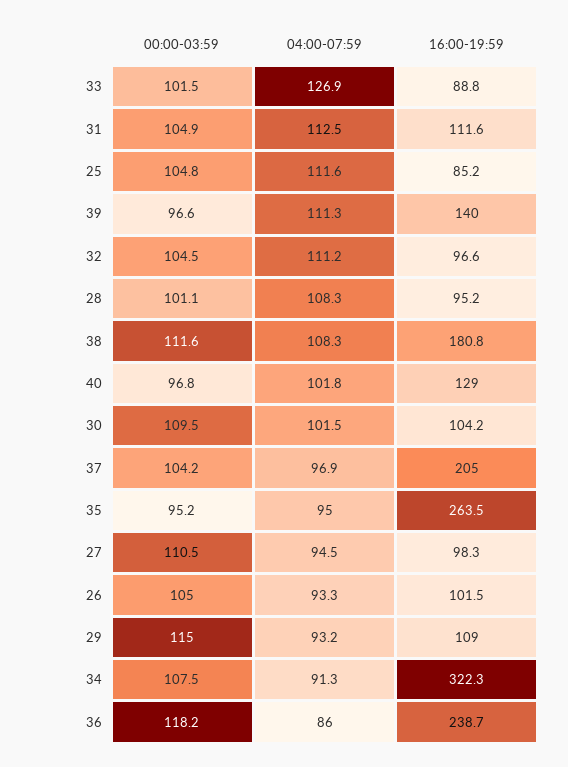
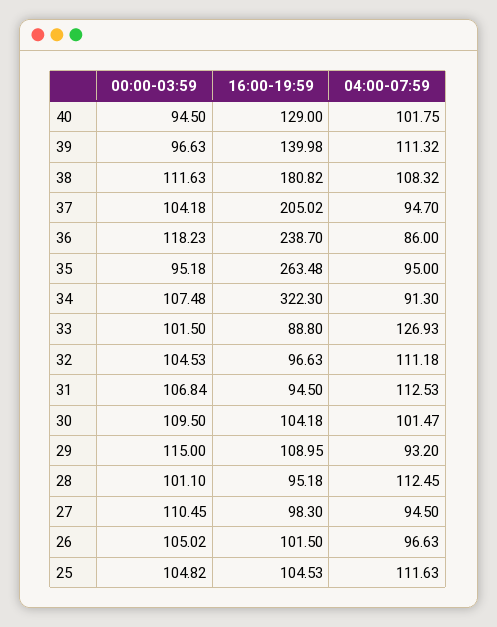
  {
    "00:00-03:59": {
      "33": 101.5,
-     "31": 104.9,
+     "31": 106.84,
      "25": 104.82,
      "39": 96.63,
      "32": 104.53,
      "28": 101.1,
      "38": 111.63,
-     "40": 96.8,
+     "40": 94.5,
      "30": 109.5,
      "37": 104.18,
      "35": 95.18,
      "27": 110.45,
      "26": 105.02,
      "29": 115,
      "34": 107.48,
      "36": 118.23
    },
    "04:00-07:59": {
      "33": 126.93,
      "31": 112.53,
      "25": 111.63,
      "39": 111.32,
      "32": 111.18,
-     "28": 108.3,
+     "28": 112.45,
      "38": 108.32,
      "40": 101.75,
      "30": 101.47,
-     "37": 96.9,
+     "37": 94.7,
      "35": 95,
      "27": 94.5,
-     "26": 93.3,
+     "26": 96.63,
      "29": 93.2,
      "34": 91.3,
      "36": 86
    },
    "16:00-19:59": {
      "33": 88.8,
-     "31": 111.6,
+     "31": 94.5,
-     "25": 85.2,
+     "25": 104.53,
      "39": 139.98,
      "32": 96.63,
      "28": 95.18,
      "38": 180.82,
      "40": 129,
      "30": 104.18,
      "37": 205.02,
      "35": 263.48,
      "27": 98.3,
      "26": 101.5,
      "29": 108.95,
      "34": 322.3,
      "36": 238.7
    }
  }

